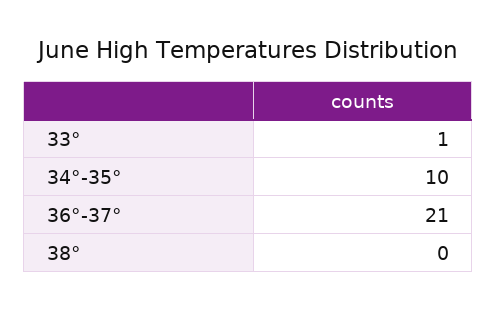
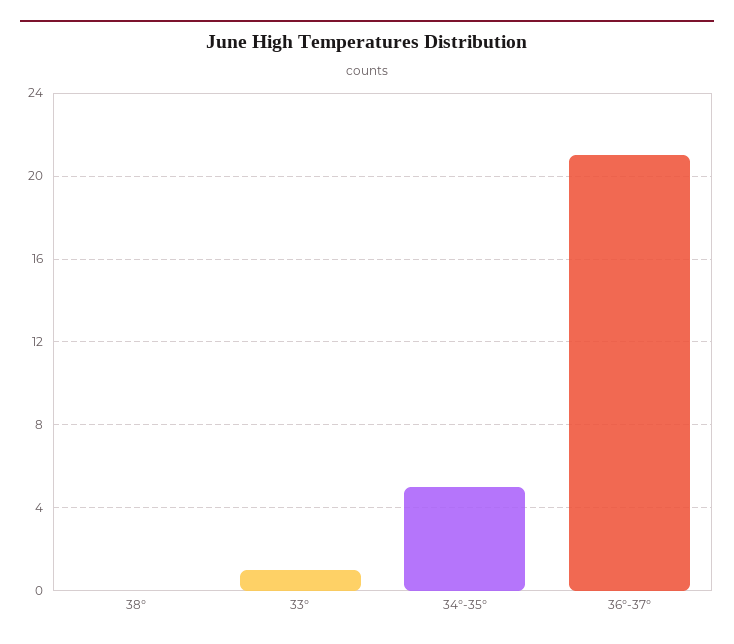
  {
    "33°": 1,
-   "34°-35°": 10,
+   "34°-35°": 5,
    "36°-37°": 21,
    "38°": 0
  }

